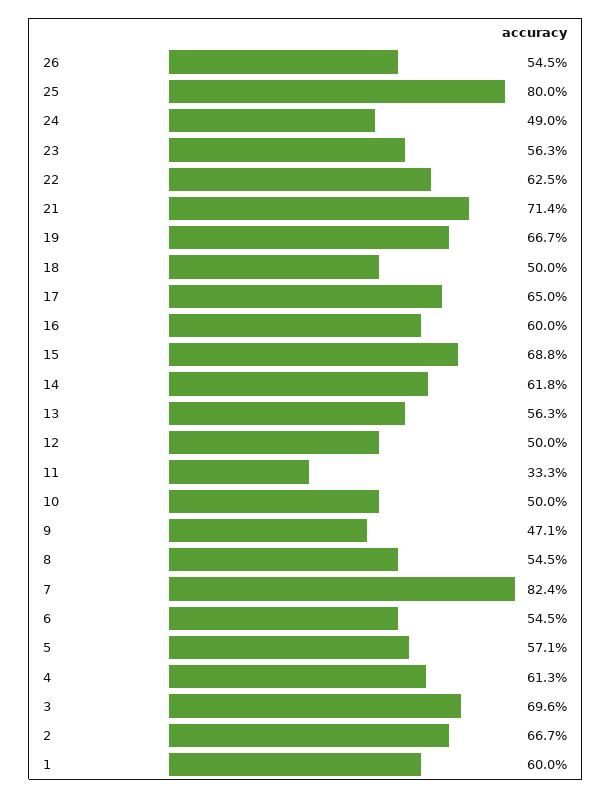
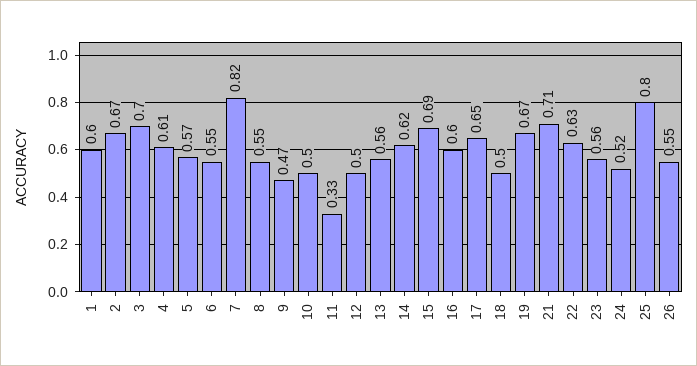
  {
    "26": 0.545,
    "25": 0.8,
-   "24": 0.49,
+   "24": 0.52,
    "23": 0.563,
    "22": 0.625,
    "21": 0.714,
    "19": 0.667,
    "18": 0.5,
    "17": 0.65,
    "16": 0.6,
    "15": 0.688,
    "14": 0.618,
    "13": 0.563,
    "12": 0.5,
    "11": 0.333,
    "10": 0.5,
    "9": 0.471,
    "8": 0.545,
    "7": 0.824,
    "6": 0.545,
    "5": 0.571,
    "4": 0.613,
    "3": 0.696,
    "2": 0.667,
    "1": 0.6
  }

